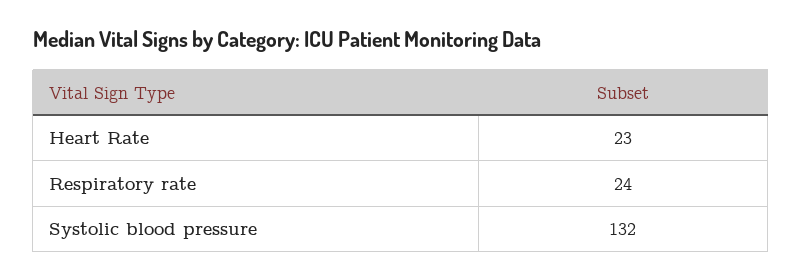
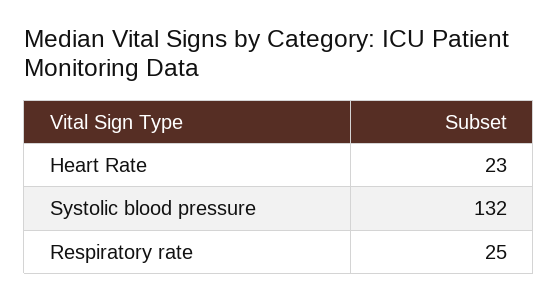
  {
    "Heart Rate": 23,
-   "Respiratory rate": 24,
+   "Respiratory rate": 25,
    "Systolic blood pressure": 132
  }

